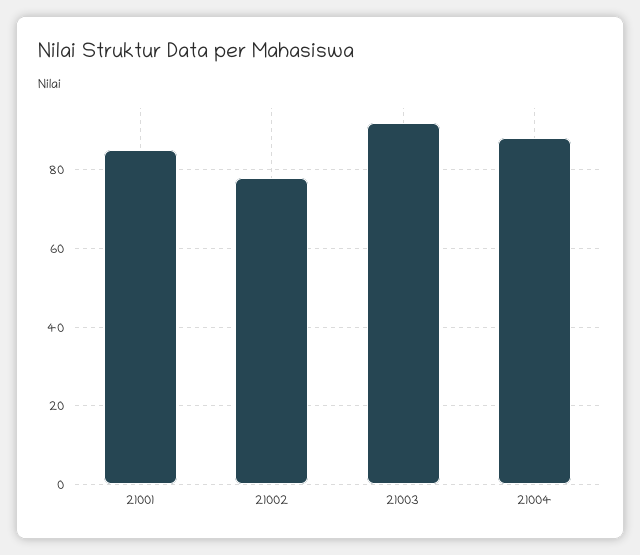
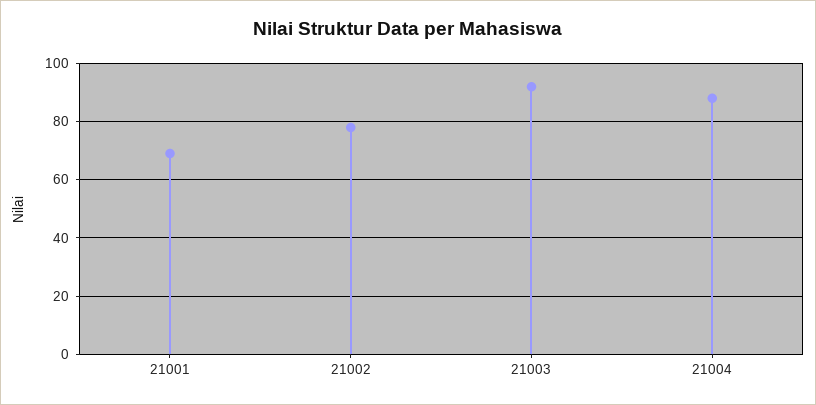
  {
-   "21001": 85,
+   "21001": 70,
    "21002": 80,
    "21003": 90,
    "21004": 90
  }

